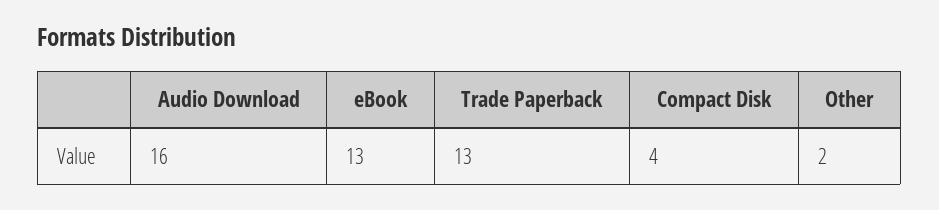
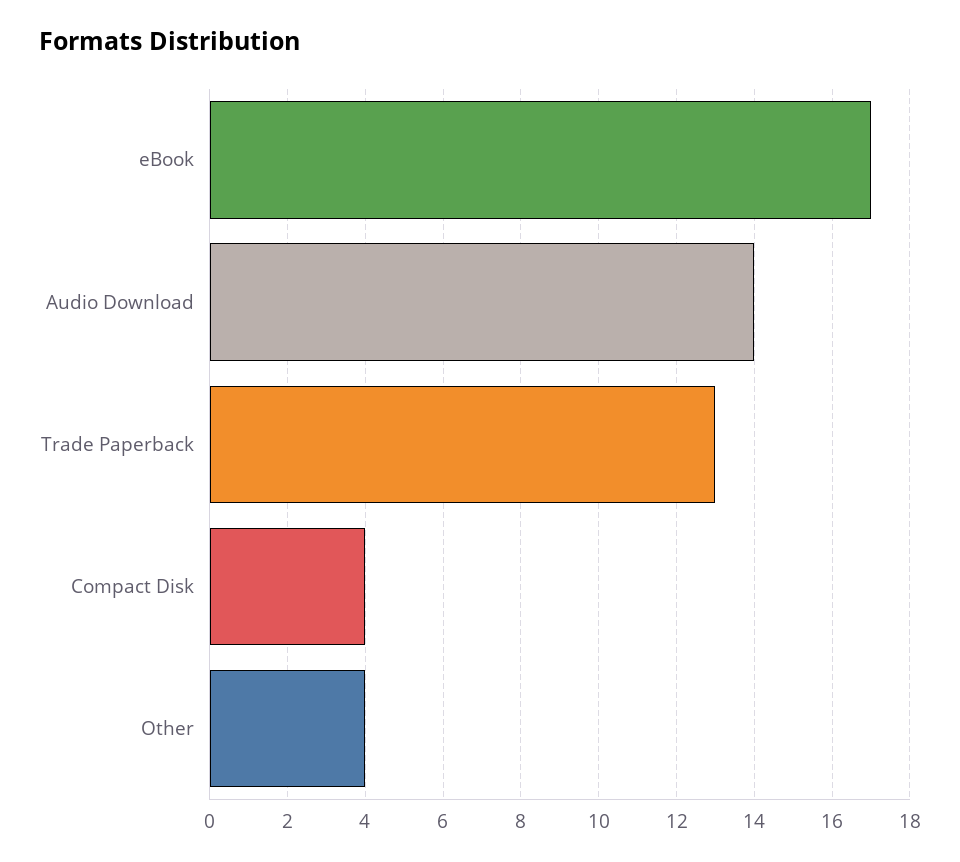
  {
-   "Audio Download": 16,
+   "Audio Download": 14,
-   "eBook": 13,
+   "eBook": 17,
    "Trade Paperback": 13,
    "Compact Disk": 4,
-   "Other": 2
+   "Other": 4
  }

